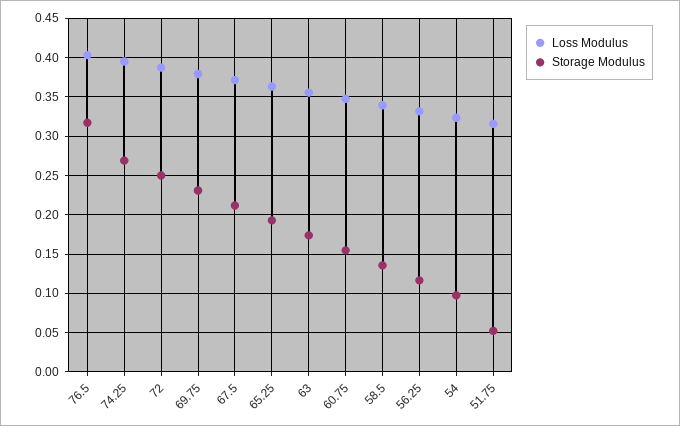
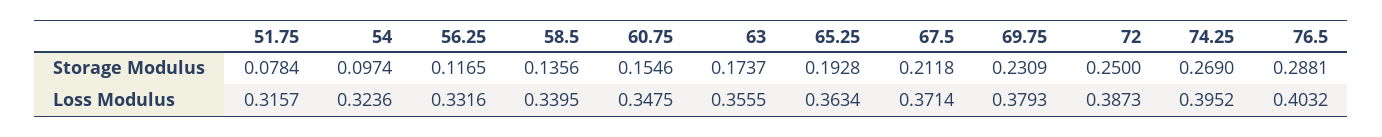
  {
    "Loss Modulus": {
      "76.5": 0.4032,
      "74.25": 0.3952,
      "72": 0.3873,
      "69.75": 0.3793,
      "67.5": 0.3714,
      "65.25": 0.3634,
      "63": 0.3555,
      "60.75": 0.3475,
      "58.5": 0.3395,
      "56.25": 0.3316,
      "54": 0.3236,
      "51.75": 0.3157
    },
    "Storage Modulus": {
-     "76.5": 0.32,
+     "76.5": 0.2881,
      "74.25": 0.269,
      "72": 0.25,
      "69.75": 0.2309,
      "67.5": 0.2118,
      "65.25": 0.1928,
      "63": 0.1737,
      "60.75": 0.1546,
      "58.5": 0.1356,
      "56.25": 0.1165,
      "54": 0.0974,
-     "51.75": 0.05
+     "51.75": 0.0784
    }
  }

